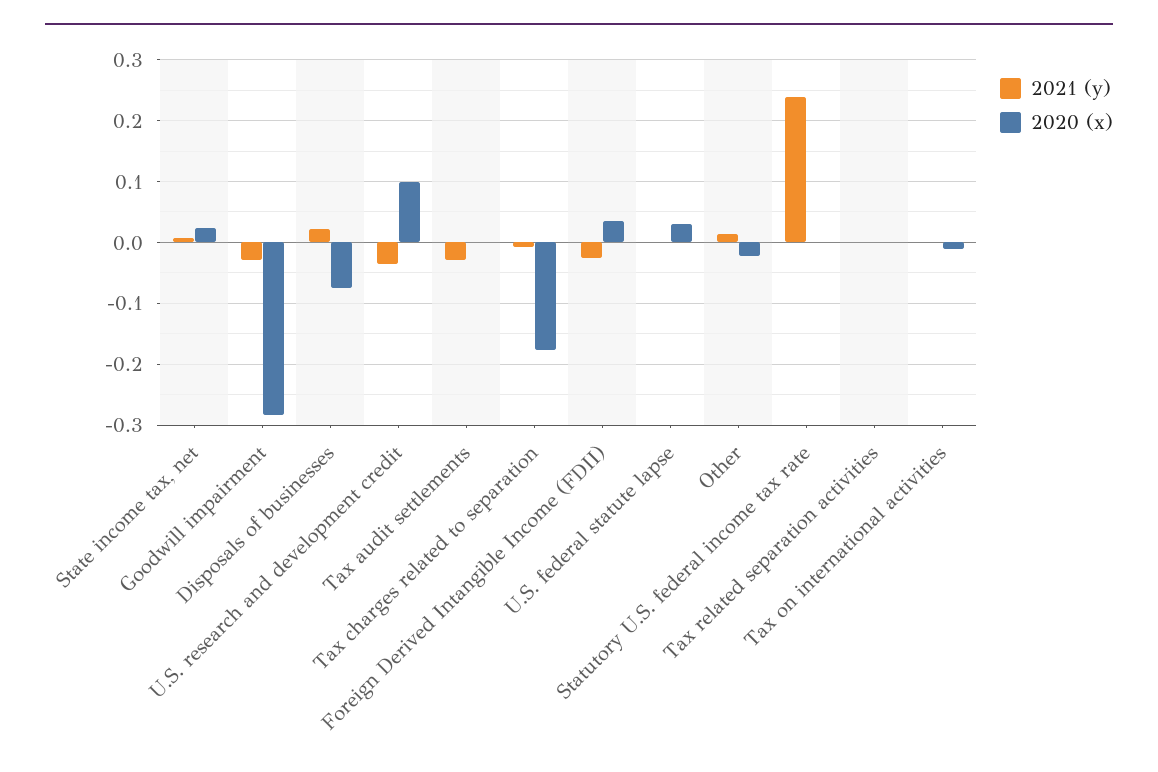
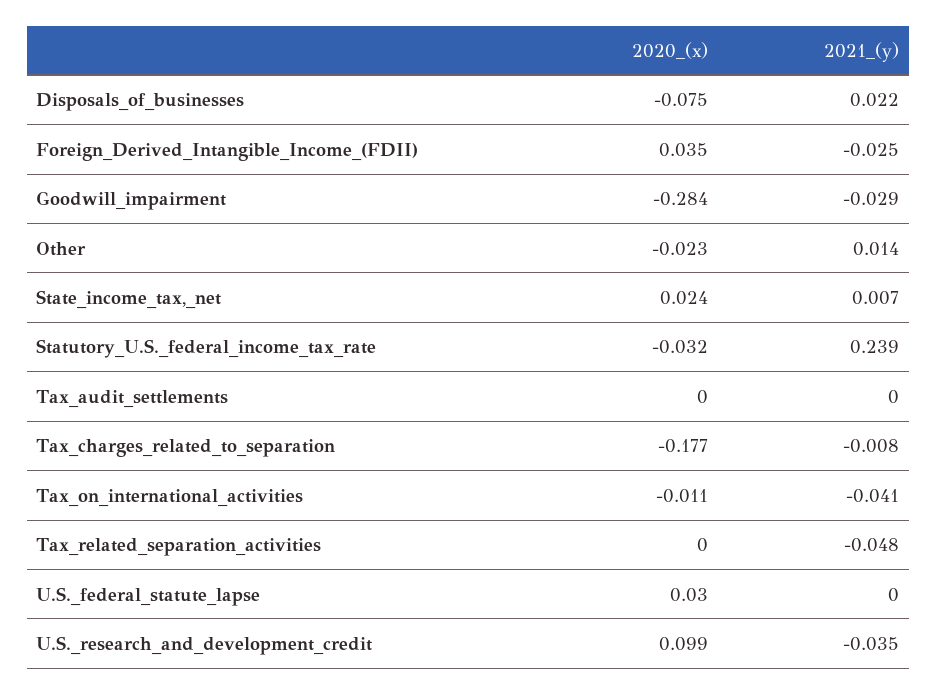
  {
    "2021 (y)": {
      "State income tax, net": 0.007,
      "Goodwill impairment": -0.029,
      "Disposals of businesses": 0.022,
      "U.S. research and development credit": -0.035,
-     "Tax audit settlements": -0.03,
+     "Tax audit settlements": 0,
      "Tax charges related to separation": -0.008,
      "Foreign Derived Intangible Income (FDII)": -0.025,
      "U.S. federal statute lapse": 0,
      "Other": 0.014,
      "Statutory U.S. federal income tax rate": 0.239,
-     "Tax related separation activities": 0,
+     "Tax related separation activities": -0.048,
-     "Tax on international activities": 0
+     "Tax on international activities": -0.041
    },
    "2020 (x)": {
      "State income tax, net": 0.024,
      "Goodwill impairment": -0.284,
      "Disposals of businesses": -0.075,
      "U.S. research and development credit": 0.099,
      "Tax audit settlements": 0,
      "Tax charges related to separation": -0.177,
      "Foreign Derived Intangible Income (FDII)": 0.035,
      "U.S. federal statute lapse": 0.03,
      "Other": -0.023,
-     "Statutory U.S. federal income tax rate": 0,
+     "Statutory U.S. federal income tax rate": -0.032,
      "Tax related separation activities": 0,
      "Tax on international activities": -0.011
    }
  }

